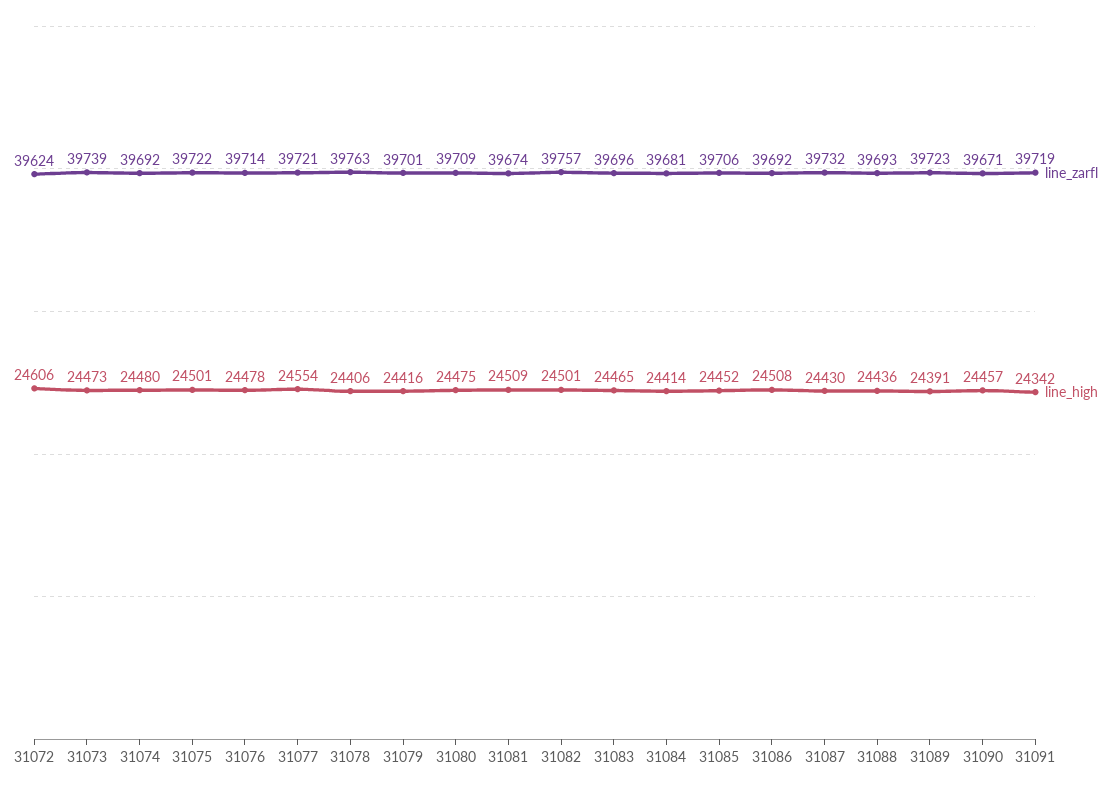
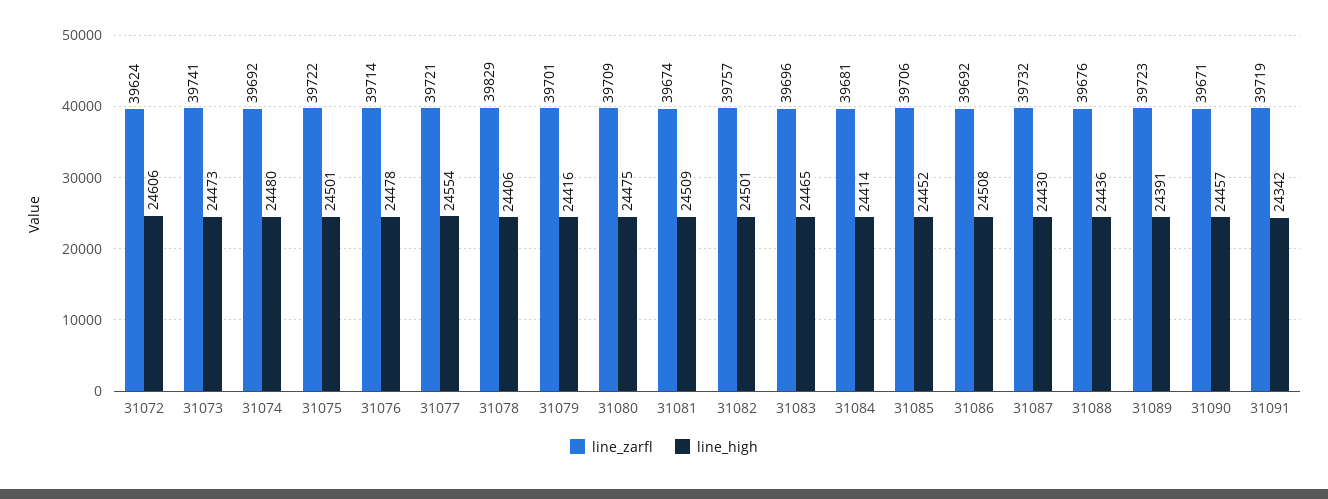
  {
    "line_zarfl": {
      "31072": 39624,
-     "31073": 39739,
+     "31073": 39741,
      "31074": 39692,
      "31075": 39722,
      "31076": 39714,
      "31077": 39721,
-     "31078": 39763,
+     "31078": 39829,
      "31079": 39701,
      "31080": 39709,
      "31081": 39674,
      "31082": 39757,
      "31083": 39696,
      "31084": 39681,
      "31085": 39706,
      "31086": 39692,
      "31087": 39732,
-     "31088": 39693,
+     "31088": 39676,
      "31089": 39723,
      "31090": 39671,
      "31091": 39719
    },
    "line_high": {
      "31072": 24606,
      "31073": 24473,
      "31074": 24480,
      "31075": 24501,
      "31076": 24478,
      "31077": 24554,
      "31078": 24406,
      "31079": 24416,
      "31080": 24475,
      "31081": 24509,
      "31082": 24501,
      "31083": 24465,
      "31084": 24414,
      "31085": 24452,
      "31086": 24508,
      "31087": 24430,
      "31088": 24436,
      "31089": 24391,
      "31090": 24457,
      "31091": 24342
    }
  }

